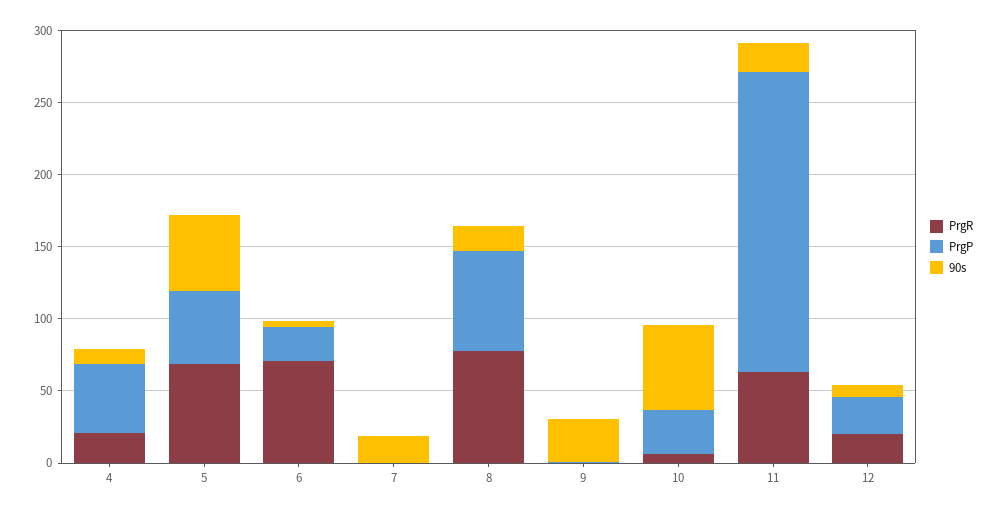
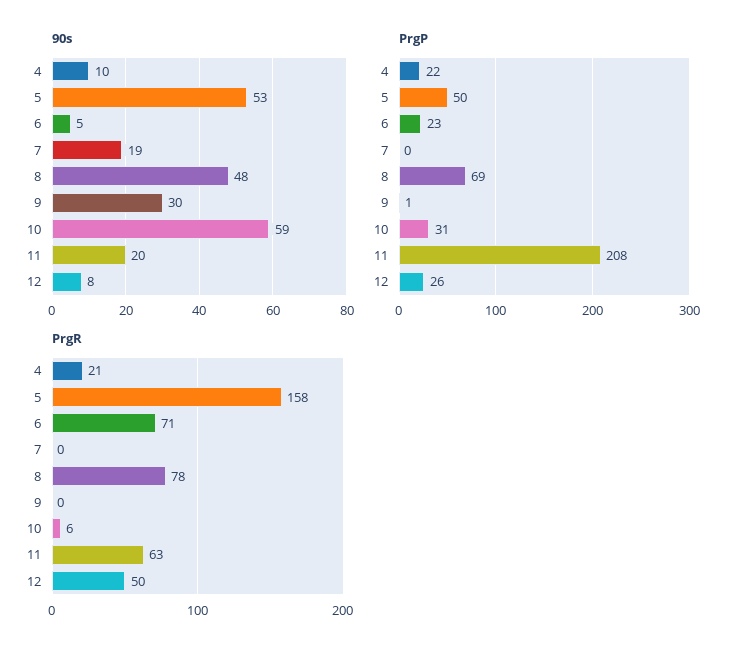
  {
    "PrgR": {
      "4": 21,
-     "5": 70,
+     "5": 158,
      "6": 71,
      "7": 0,
      "8": 78,
      "9": 0,
      "10": 6,
      "11": 63,
-     "12": 20
+     "12": 50
    },
    "PrgP": {
-     "4": 50,
+     "4": 22,
      "5": 50,
      "6": 23,
      "7": 0,
      "8": 69,
      "9": 1,
      "10": 31,
      "11": 208,
      "12": 26
    },
    "90s": {
      "4": 10,
      "5": 53,
      "6": 5,
      "7": 19,
-     "8": 20,
+     "8": 48,
      "9": 30,
      "10": 59,
      "11": 20,
      "12": 8
    }
  }

